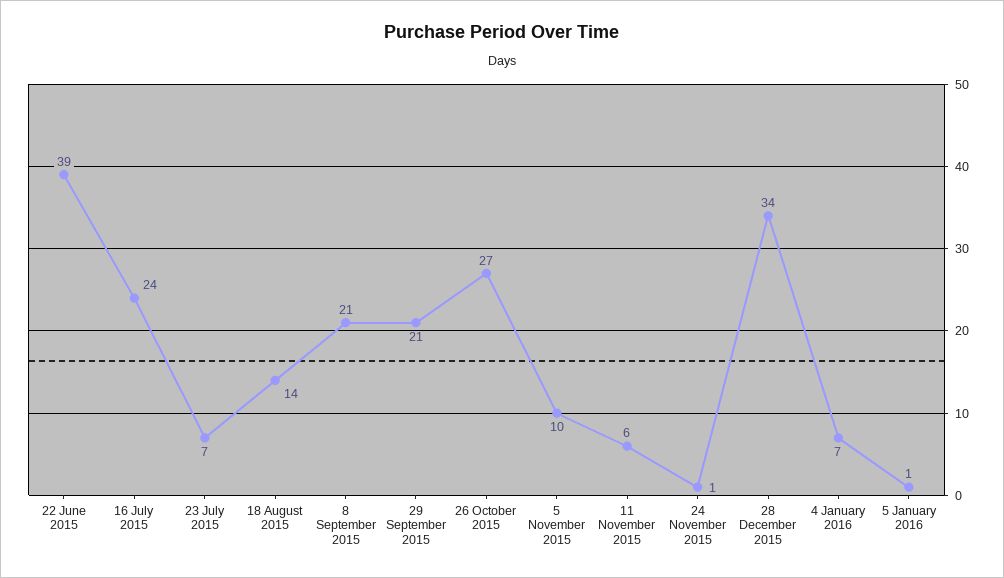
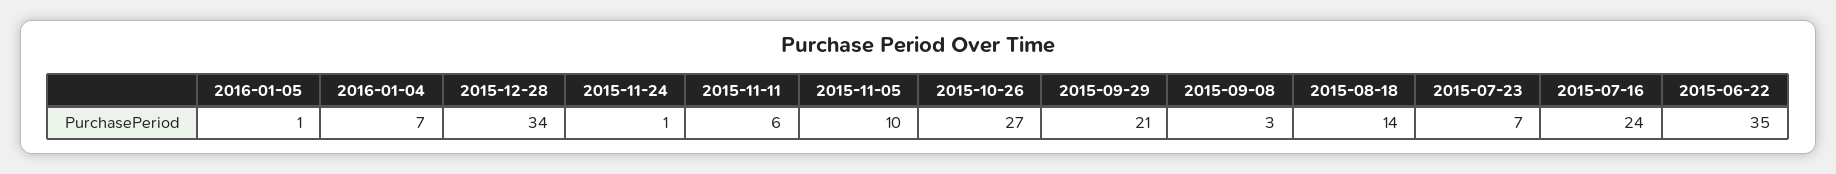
  {
-   "22 June 2015": 39,
+   "22 June 2015": 35,
    "16 July 2015": 24,
    "23 July 2015": 7,
    "18 August 2015": 14,
-   "8 September 2015": 21,
+   "8 September 2015": 3,
    "29 September 2015": 21,
    "26 October 2015": 27,
    "5 November 2015": 10,
    "11 November 2015": 6,
    "24 November 2015": 1,
    "28 December 2015": 34,
    "4 January 2016": 7,
    "5 January 2016": 1
  }

